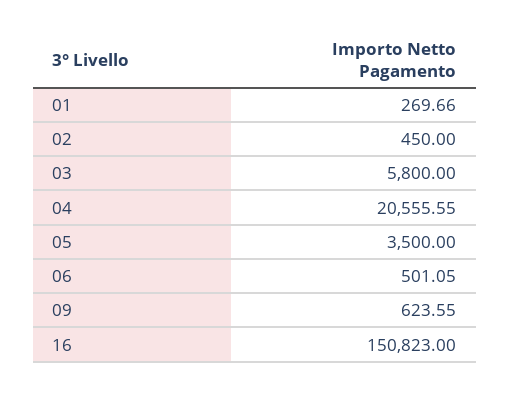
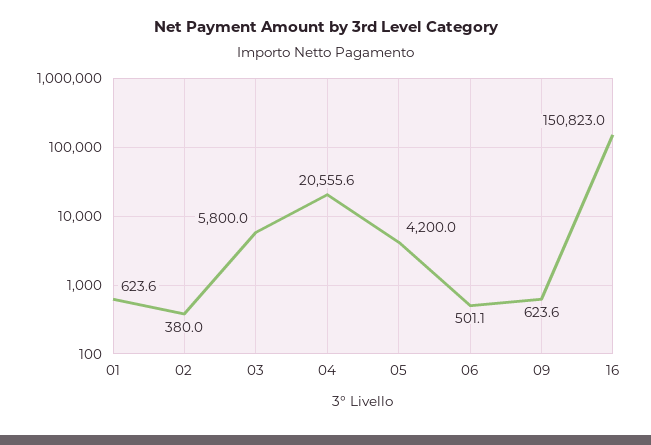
  {
-   "01": 269.66,
+   "01": 623.6,
-   "02": 450,
+   "02": 380,
    "03": 5800,
    "04": 20555.55,
-   "05": 3500,
+   "05": 4200,
    "06": 501.05,
    "09": 623.55,
    "16": 150823
  }

